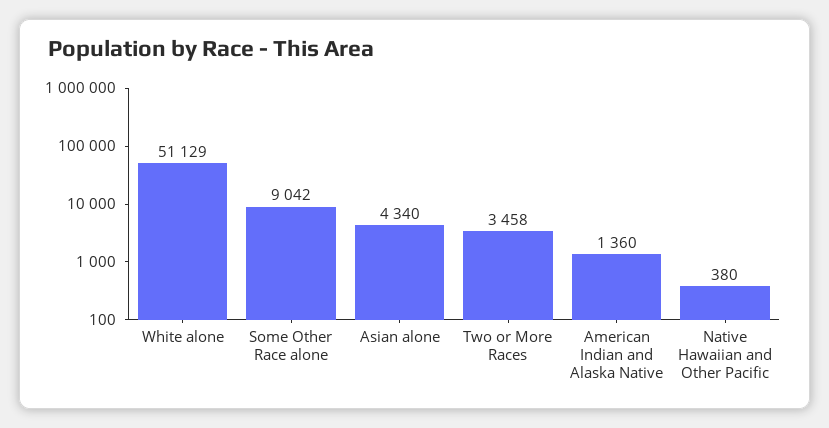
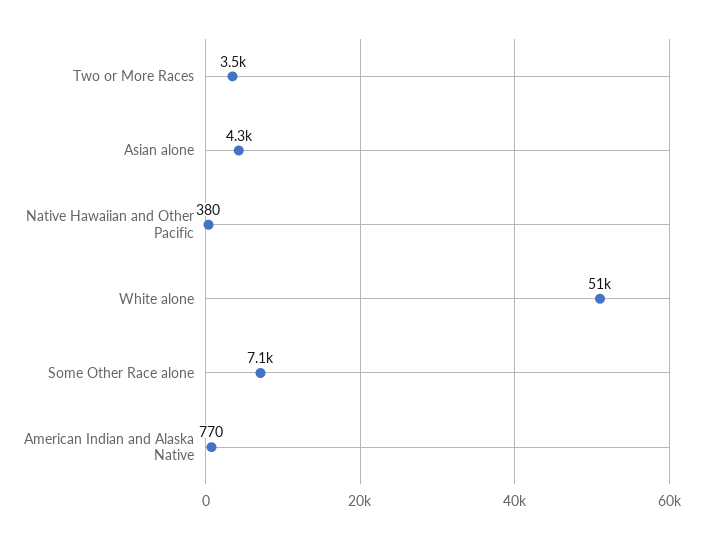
  {
    "White alone": 51129,
-   "Some Other Race alone": 9042,
+   "Some Other Race alone": 7100,
    "Asian alone": 4340,
    "Two or More Races": 3458,
-   "American Indian and Alaska Native": 1360,
+   "American Indian and Alaska Native": 770,
    "Native Hawaiian and Other Pacific": 380
  }

